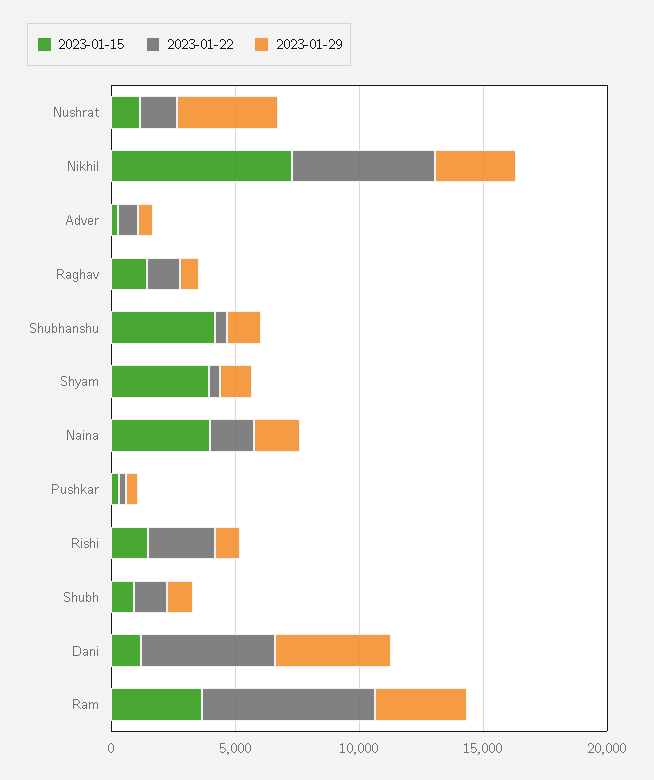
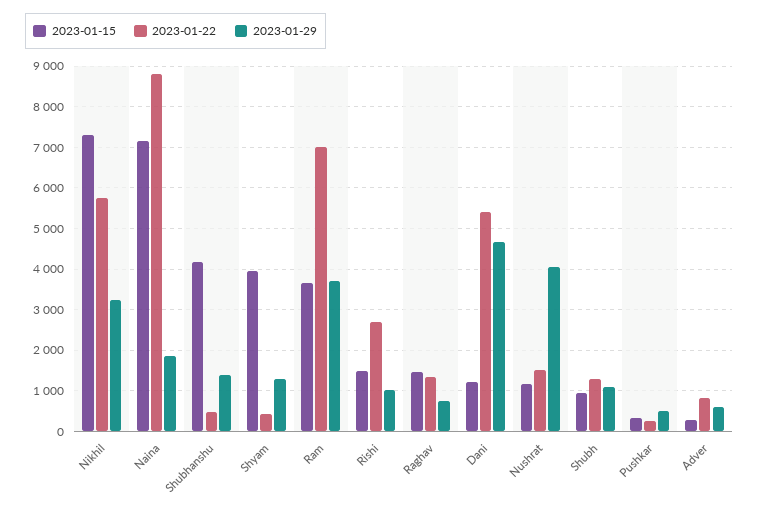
  {
    "2023-01-15": {
      "Nushrat": 1200,
      "Nikhil": 7400,
      "Adver": 200,
      "Raghav": 1400,
      "Shubhanshu": 4200,
      "Shyam": 4000,
-     "Naina": 4000,
+     "Naina": 7200,
      "Pushkar": 400,
      "Rishi": 1400,
      "Shubh": 1000,
      "Dani": 1200,
      "Ram": 3600
    },
    "2023-01-22": {
      "Nushrat": 1600,
      "Nikhil": 5800,
      "Adver": 800,
      "Raghav": 1400,
      "Shubhanshu": 400,
      "Shyam": 400,
-     "Naina": 2000,
+     "Naina": 8800,
      "Pushkar": 200,
      "Rishi": 2600,
      "Shubh": 1200,
      "Dani": 5400,
      "Ram": 7000
    },
    "2023-01-29": {
      "Nushrat": 4000,
      "Nikhil": 3200,
      "Adver": 600,
      "Raghav": 800,
      "Shubhanshu": 1400,
      "Shyam": 1400,
      "Naina": 1800,
      "Pushkar": 600,
      "Rishi": 1000,
      "Shubh": 1000,
      "Dani": 4600,
      "Ram": 3800
    }
  }

